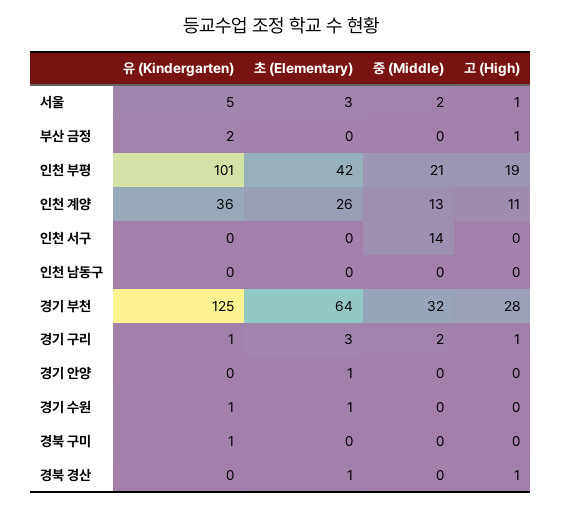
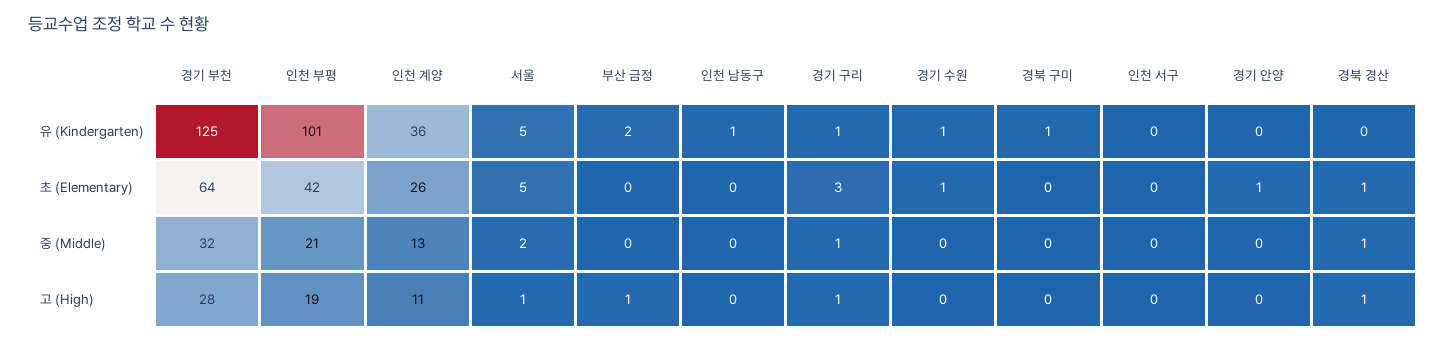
  {
    "유 (Kindergarten)": {
      "서울": 5,
      "부산 금정": 2,
      "인천 부평": 101,
      "인천 계양": 36,
      "인천 서구": 0,
-     "인천 남동구": 0,
+     "인천 남동구": 1,
      "경기 부천": 125,
      "경기 구리": 1,
      "경기 안양": 0,
      "경기 수원": 1,
      "경북 구미": 1,
      "경북 경산": 0
    },
    "초 (Elementary)": {
-     "서울": 3,
+     "서울": 5,
      "부산 금정": 0,
      "인천 부평": 42,
      "인천 계양": 26,
      "인천 서구": 0,
      "인천 남동구": 0,
      "경기 부천": 64,
      "경기 구리": 3,
      "경기 안양": 1,
      "경기 수원": 1,
      "경북 구미": 0,
      "경북 경산": 1
    },
    "중 (Middle)": {
      "서울": 2,
      "부산 금정": 0,
      "인천 부평": 21,
      "인천 계양": 13,
-     "인천 서구": 14,
+     "인천 서구": 0,
      "인천 남동구": 0,
      "경기 부천": 32,
-     "경기 구리": 2,
+     "경기 구리": 1,
      "경기 안양": 0,
      "경기 수원": 0,
      "경북 구미": 0,
-     "경북 경산": 0
+     "경북 경산": 1
    },
    "고 (High)": {
      "서울": 1,
      "부산 금정": 1,
      "인천 부평": 19,
      "인천 계양": 11,
      "인천 서구": 0,
      "인천 남동구": 0,
      "경기 부천": 28,
      "경기 구리": 1,
      "경기 안양": 0,
      "경기 수원": 0,
      "경북 구미": 0,
      "경북 경산": 1
    }
  }

